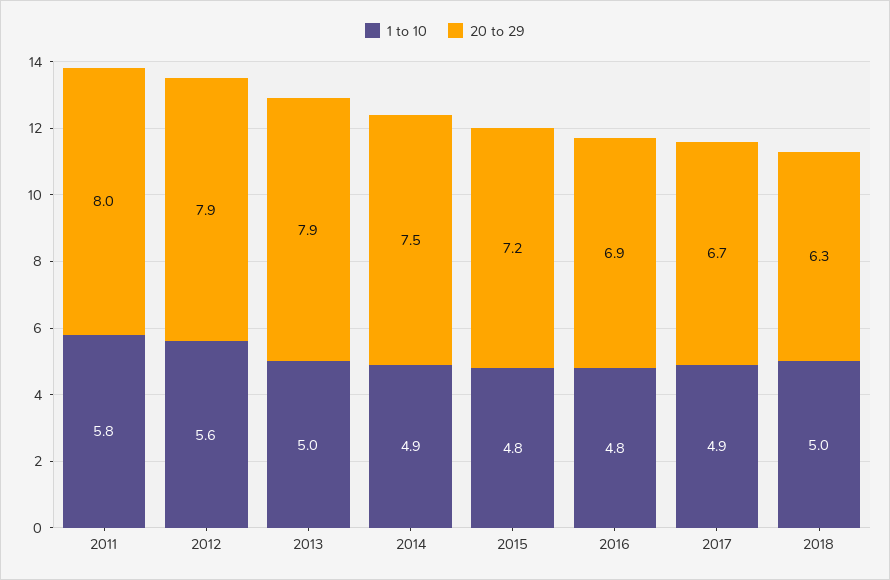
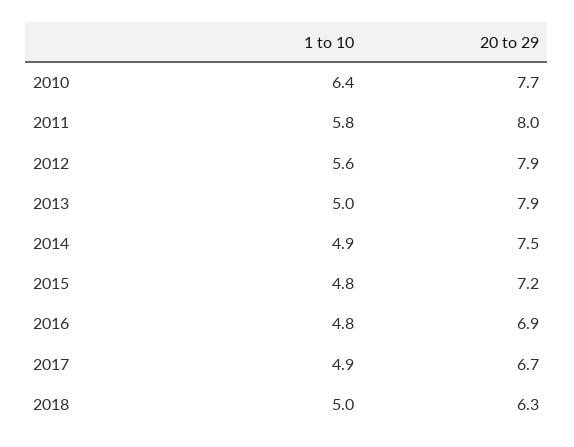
  {
    "1 to 10": {
      "2011": 5.8,
      "2012": 5.6,
      "2013": 5,
      "2014": 4.9,
      "2015": 4.8,
      "2016": 4.8,
      "2017": 4.9,
-     "2018": 5
+     "2018": 5,
+     "2010": 6.4
    },
    "20 to 29": {
      "2011": 8,
      "2012": 7.9,
      "2013": 7.9,
      "2014": 7.5,
      "2015": 7.2,
      "2016": 6.9,
      "2017": 6.7,
-     "2018": 6.3
+     "2018": 6.3,
+     "2010": 7.7
    }
  }

